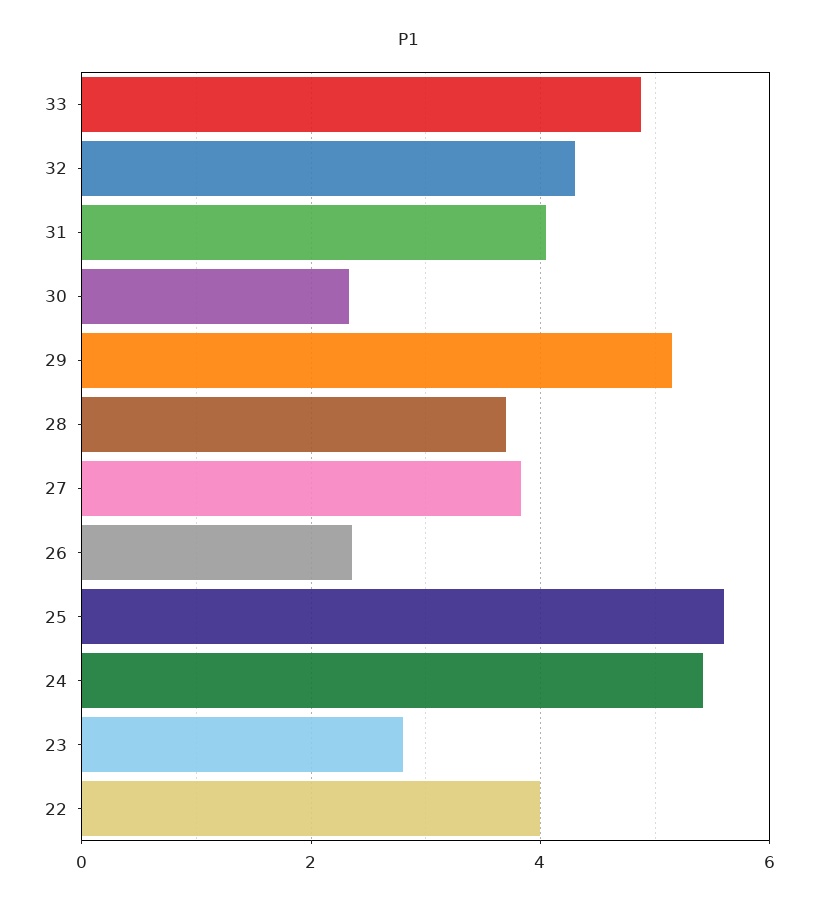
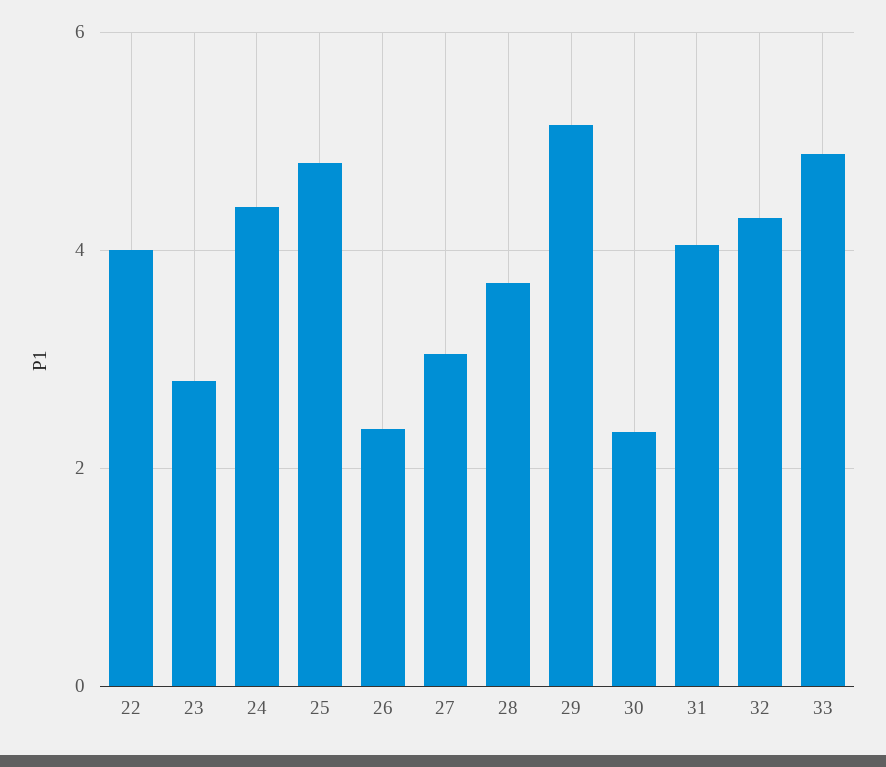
  {
    "33": 4.8,
    "32": 4.4,
    "31": 4,
    "30": 2.4,
    "29": 5.2,
    "28": 3.8,
-   "27": 3.8,
+   "27": 3,
    "26": 2.4,
-   "25": 5.6,
+   "25": 4.8,
-   "24": 5.4,
+   "24": 4.4,
    "23": 2.8,
    "22": 4
  }

